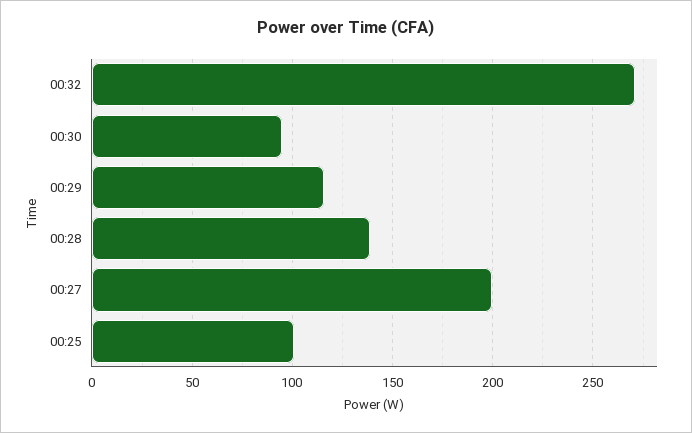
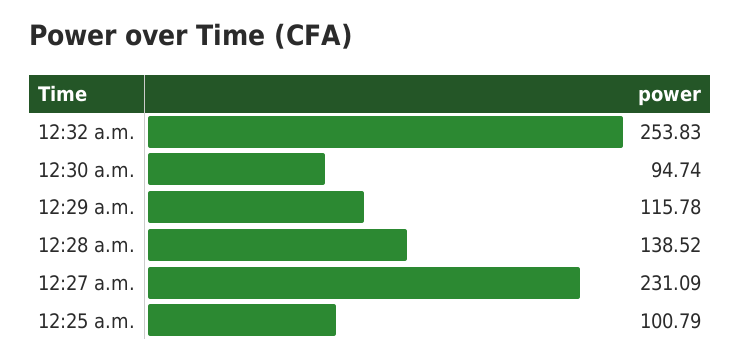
  {
-   "00:32": 270,
+   "00:32": 253.83,
    "00:30": 94.74,
    "00:29": 115.78,
    "00:28": 138.52,
-   "00:27": 200,
+   "00:27": 231.09,
    "00:25": 100.79
  }

